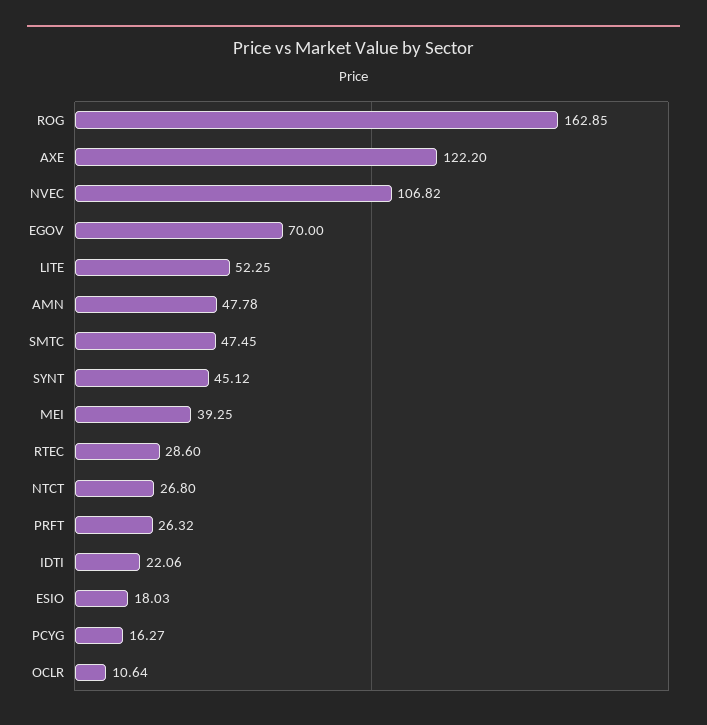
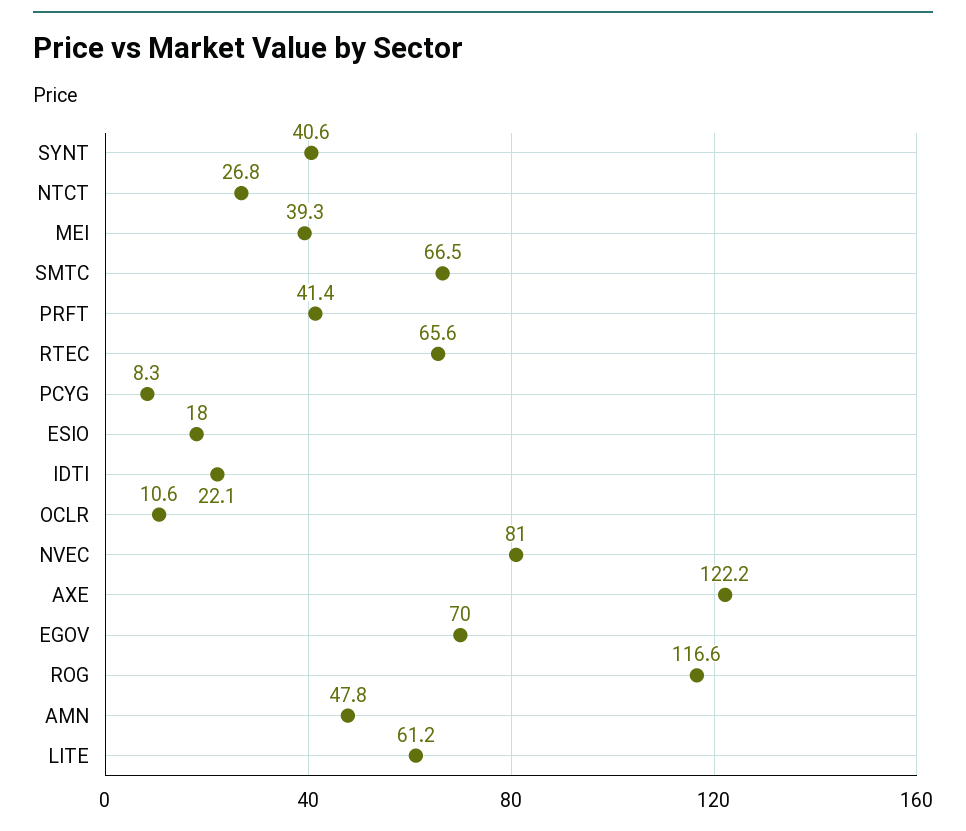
  {
-   "ROG": 162.85,
+   "ROG": 116.6,
    "AXE": 122.2,
-   "NVEC": 106.82,
+   "NVEC": 81,
    "EGOV": 70,
-   "LITE": 52.25,
+   "LITE": 61.2,
    "AMN": 47.78,
-   "SMTC": 47.45,
+   "SMTC": 66.5,
-   "SYNT": 45.12,
+   "SYNT": 40.6,
    "MEI": 39.25,
-   "RTEC": 28.6,
+   "RTEC": 65.6,
    "NTCT": 26.8,
-   "PRFT": 26.32,
+   "PRFT": 41.4,
    "IDTI": 22.06,
    "ESIO": 18.03,
-   "PCYG": 16.27,
+   "PCYG": 8.3,
    "OCLR": 10.64
  }

